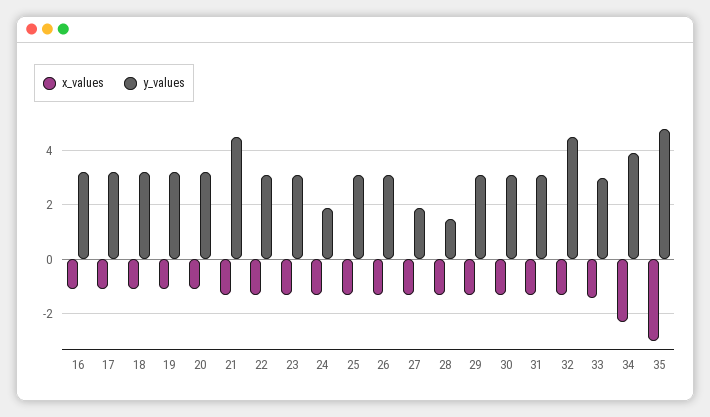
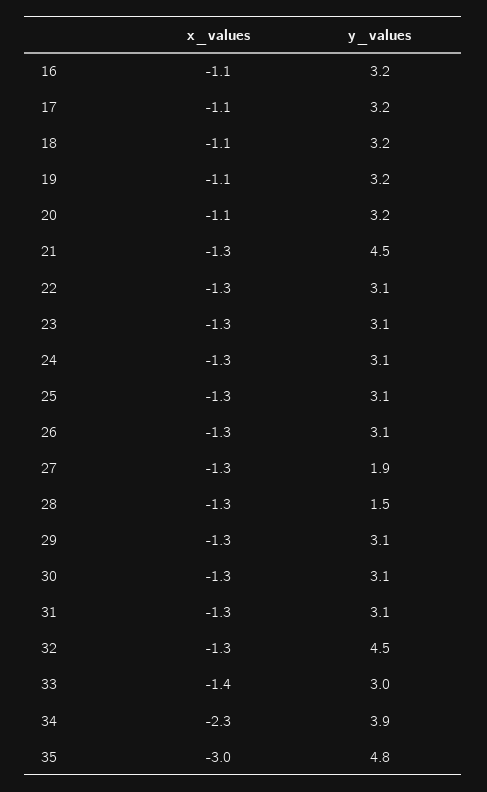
  {
    "x_values": {
      "16": -1.1,
      "17": -1.1,
      "18": -1.1,
      "19": -1.1,
      "20": -1.1,
      "21": -1.3,
      "22": -1.3,
      "23": -1.3,
      "24": -1.3,
      "25": -1.3,
      "26": -1.3,
      "27": -1.3,
      "28": -1.3,
      "29": -1.3,
      "30": -1.3,
      "31": -1.3,
      "32": -1.3,
      "33": -1.4,
      "34": -2.3,
      "35": -3
    },
    "y_values": {
      "16": 3.2,
      "17": 3.2,
      "18": 3.2,
      "19": 3.2,
      "20": 3.2,
      "21": 4.5,
      "22": 3.1,
      "23": 3.1,
-     "24": 2,
+     "24": 3.1,
      "25": 3.1,
      "26": 3.1,
      "27": 1.9,
      "28": 1.5,
      "29": 3.1,
      "30": 3.1,
      "31": 3.1,
      "32": 4.5,
      "33": 3,
      "34": 3.9,
      "35": 4.8
    }
  }

